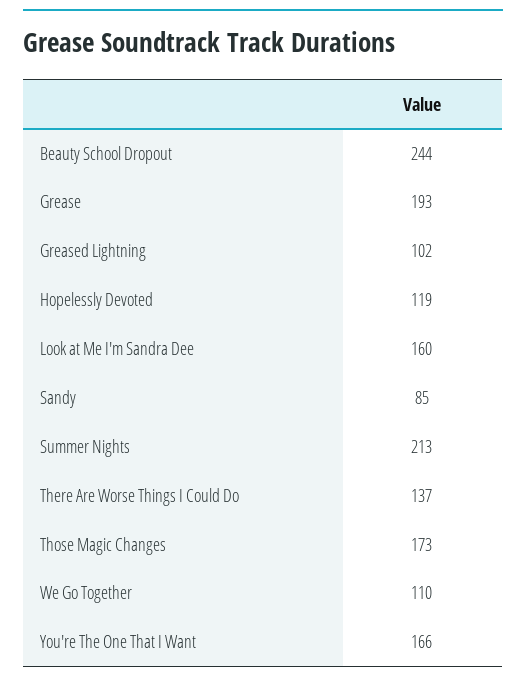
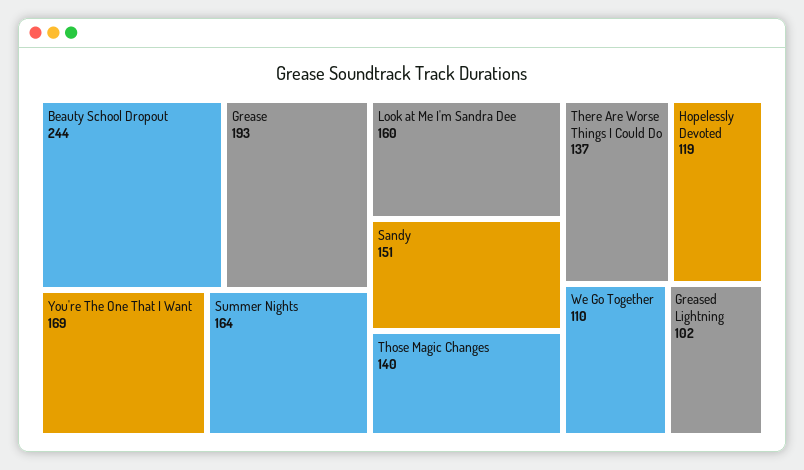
  {
    "Beauty School Dropout": 244,
    "Grease": 193,
    "Greased Lightning": 102,
    "Hopelessly Devoted": 119,
    "Look at Me I'm Sandra Dee": 160,
-   "Sandy": 85,
+   "Sandy": 151,
-   "Summer Nights": 213,
+   "Summer Nights": 164,
    "There Are Worse Things I Could Do": 137,
-   "Those Magic Changes": 173,
+   "Those Magic Changes": 140,
    "We Go Together": 110,
-   "You're The One That I Want": 166
+   "You're The One That I Want": 169
  }

